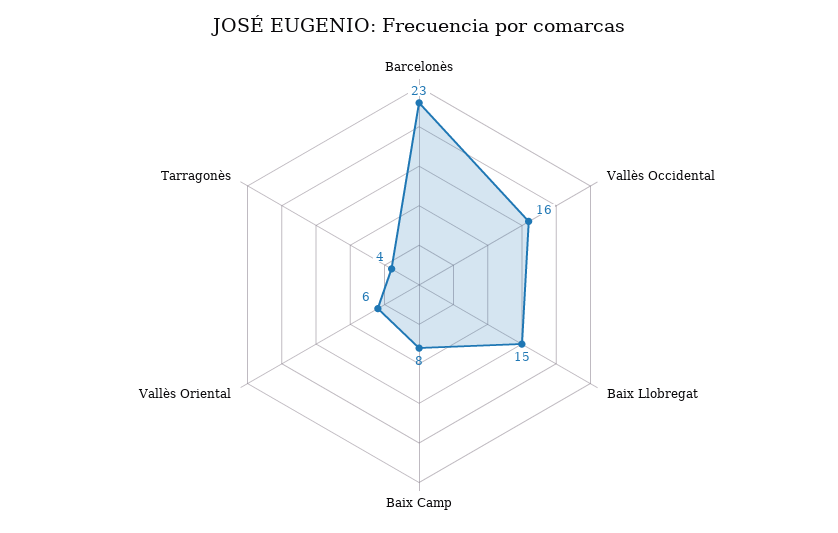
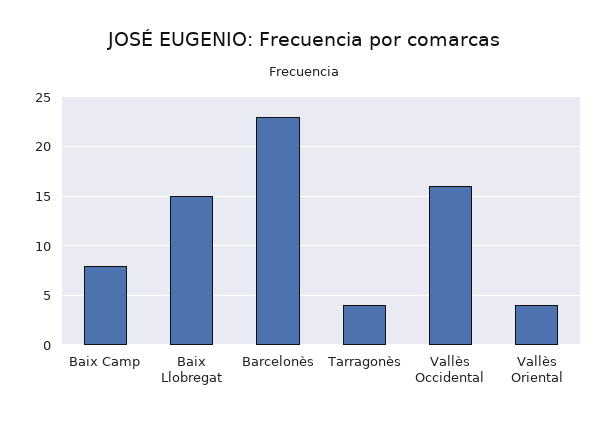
  {
    "Barcelonès": 23,
    "Vallès Occidental": 16,
    "Baix Llobregat": 15,
    "Baix Camp": 8,
-   "Vallès Oriental": 6,
+   "Vallès Oriental": 4,
    "Tarragonès": 4
  }

